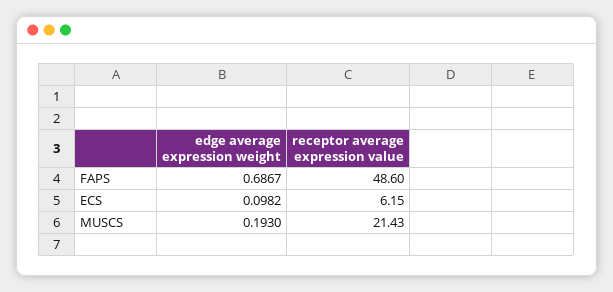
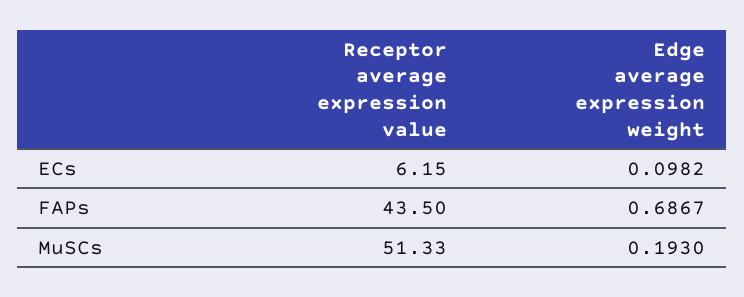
  {
    "edge average expression weight": {
      "FAPS": 0.6867,
      "ECS": 0.0982,
      "MUSCS": 0.193
    },
    "receptor average expression value": {
-     "FAPS": 48.6,
+     "FAPS": 43.5,
      "ECS": 6.15,
-     "MUSCS": 21.43
+     "MUSCS": 51.33
    }
  }

